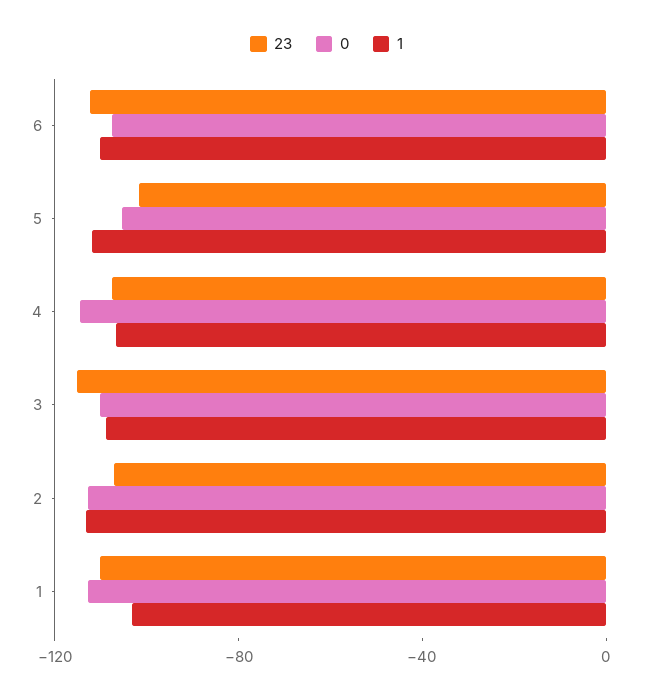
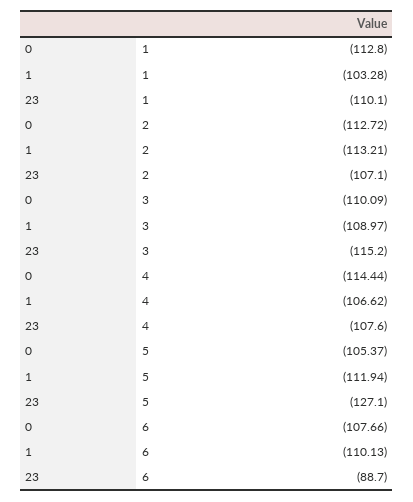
  {
    "23": {
-     "6": -110,
+     "6": -88.7,
-     "5": -100,
+     "5": -127.1,
      "4": -107.6,
      "3": -115.2,
      "2": -107.1,
      "1": -110.1
    },
    "0": {
      "6": -107.66,
      "5": -105.37,
      "4": -114.44,
      "3": -110.09,
      "2": -112.72,
      "1": -112.8
    },
    "1": {
      "6": -110.13,
      "5": -111.94,
      "4": -106.62,
      "3": -108.97,
      "2": -113.21,
      "1": -103.28
    }
  }

